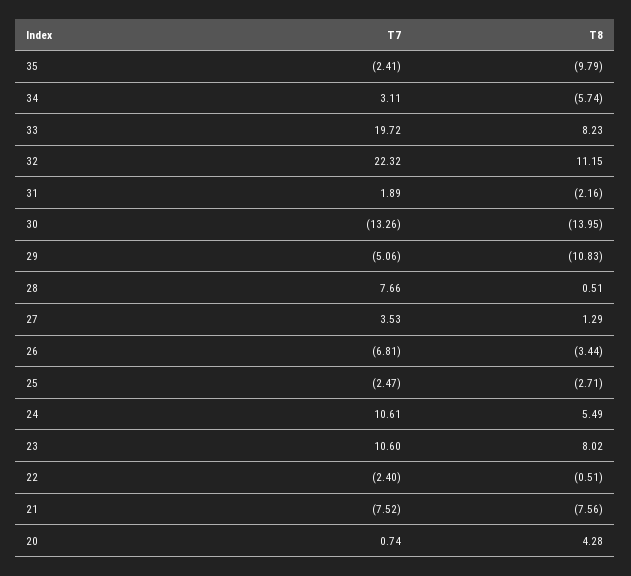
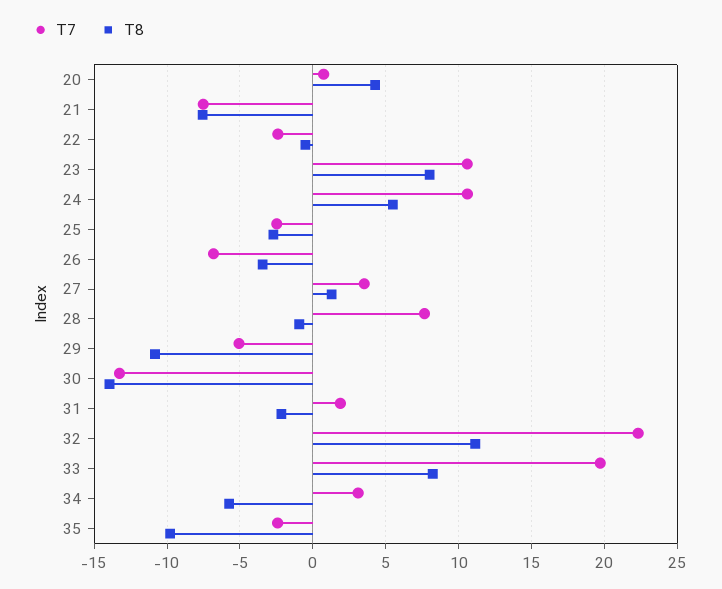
  {
    "T7": {
      "35": -2.41,
      "34": 3.11,
      "33": 19.72,
      "32": 22.32,
      "31": 1.89,
      "30": -13.26,
      "29": -5.06,
      "28": 7.66,
      "27": 3.53,
      "26": -6.81,
      "25": -2.47,
      "24": 10.61,
      "23": 10.6,
      "22": -2.4,
      "21": -7.52,
      "20": 0.74
    },
    "T8": {
      "35": -9.79,
      "34": -5.74,
      "33": 8.23,
      "32": 11.15,
      "31": -2.16,
      "30": -13.95,
      "29": -10.83,
-     "28": 0.51,
+     "28": -1,
      "27": 1.29,
      "26": -3.44,
      "25": -2.71,
      "24": 5.49,
      "23": 8.02,
      "22": -0.51,
      "21": -7.56,
      "20": 4.28
    }
  }

